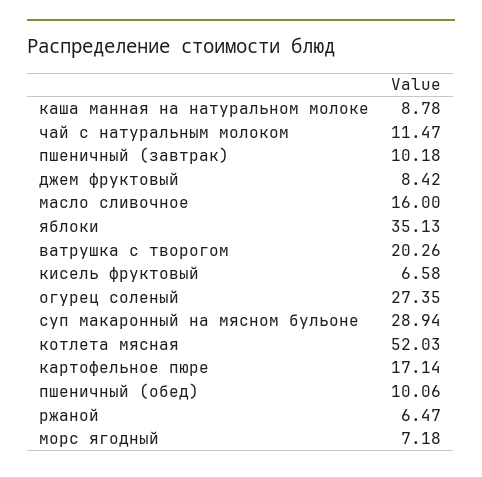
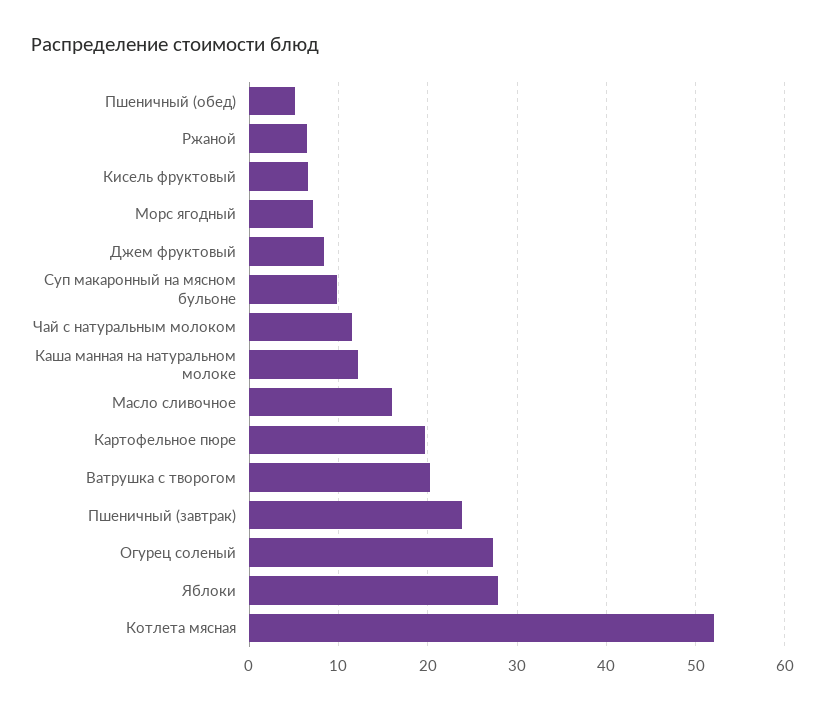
  {
-   "каша манная на натуральном молоке": 8.78,
+   "каша манная на натуральном молоке": 12,
    "чай с натуральным молоком": 11.47,
-   "пшеничный (завтрак)": 10.18,
+   "пшеничный (завтрак)": 24,
    "джем фруктовый": 8.42,
    "масло сливочное": 16,
-   "яблоки": 35.13,
+   "яблоки": 28,
    "ватрушка с творогом": 20.26,
    "кисель фруктовый": 6.58,
    "огурец соленый": 27.35,
-   "суп макаронный на мясном бульоне": 28.94,
+   "суп макаронный на мясном бульоне": 10,
    "котлета мясная": 52.03,
-   "картофельное пюре": 17.14,
+   "картофельное пюре": 20,
-   "пшеничный (обед)": 10.06,
+   "пшеничный (обед)": 5,
    "ржаной": 6.47,
    "морс ягодный": 7.18
  }

